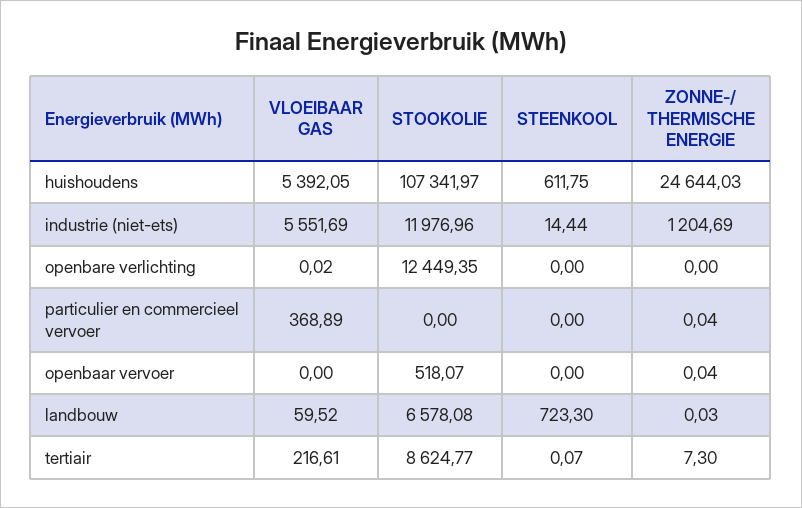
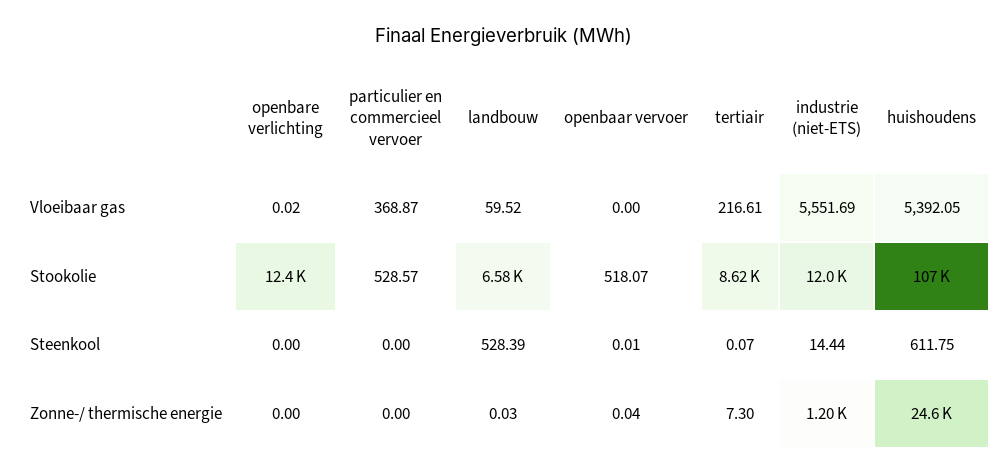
  {
    "VLOEIBAAR GAS": {
      "huishoudens": 5392.05,
      "industrie (niet-ets)": 5551.69,
      "openbare verlichting": 0.02,
-     "particulier en commercieel vervoer": 368.89,
+     "particulier en commercieel vervoer": 368.87,
      "openbaar vervoer": 0,
      "landbouw": 59.52,
      "tertiair": 216.61
    },
    "STOOKOLIE": {
      "huishoudens": 107341.97,
      "industrie (niet-ets)": 11976.96,
      "openbare verlichting": 12449.35,
-     "particulier en commercieel vervoer": 0,
+     "particulier en commercieel vervoer": 528.57,
      "openbaar vervoer": 518.07,
      "landbouw": 6578.08,
      "tertiair": 8624.77
    },
    "STEENKOOL": {
      "huishoudens": 611.75,
      "industrie (niet-ets)": 14.44,
      "openbare verlichting": 0,
      "particulier en commercieel vervoer": 0,
-     "openbaar vervoer": 0,
+     "openbaar vervoer": 0.01,
-     "landbouw": 723.3,
+     "landbouw": 528.39,
      "tertiair": 0.07
    },
    "ZONNE-/ THERMISCHE ENERGIE": {
      "huishoudens": 24644.03,
      "industrie (niet-ets)": 1204.69,
      "openbare verlichting": 0,
-     "particulier en commercieel vervoer": 0.04,
+     "particulier en commercieel vervoer": 0,
      "openbaar vervoer": 0.04,
      "landbouw": 0.03,
      "tertiair": 7.3
    }
  }

